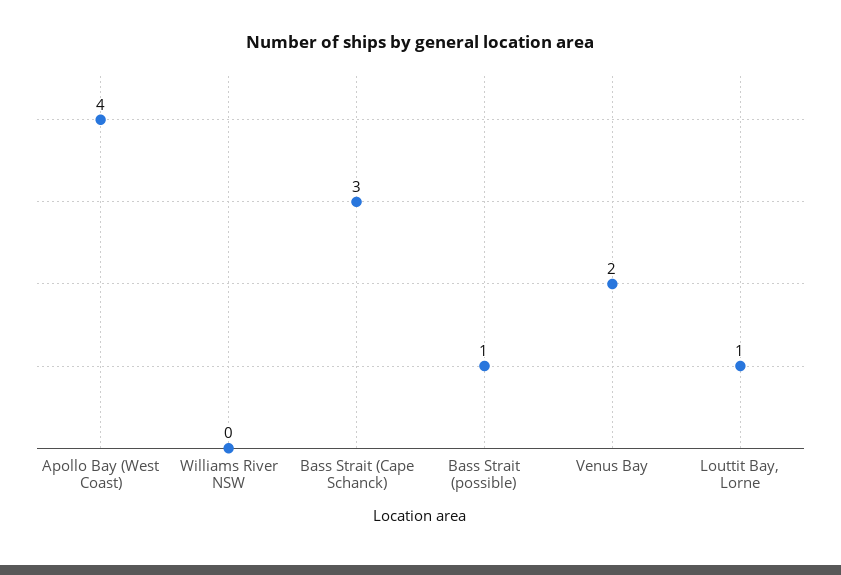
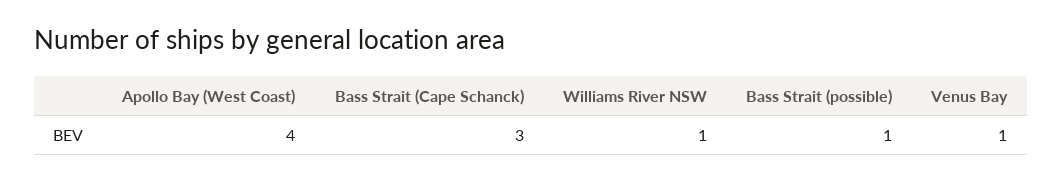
  {
    "Apollo Bay (West Coast)": 4,
-   "Williams River NSW": 0,
+   "Williams River NSW": 1,
    "Bass Strait (Cape Schanck)": 3,
    "Bass Strait (possible)": 1,
-   "Venus Bay": 2,
+   "Venus Bay": 1
-   "Louttit Bay, Lorne": 1
  }

